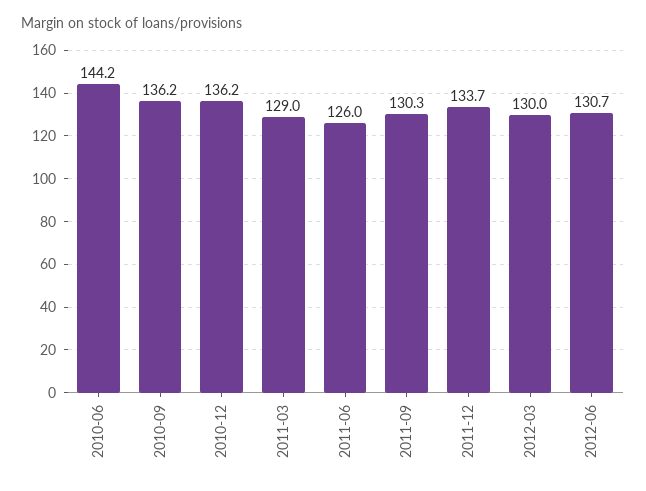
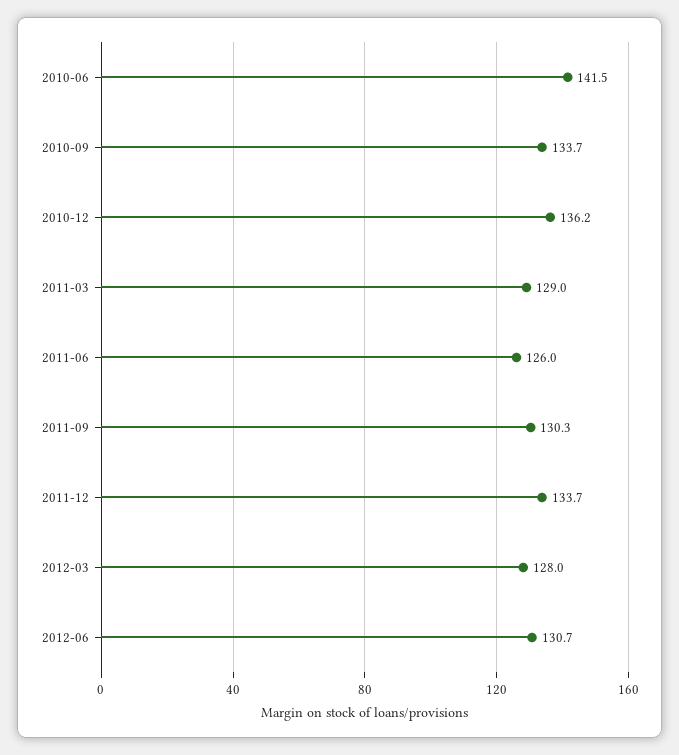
  {
-   "2010-06": 144.2,
+   "2010-06": 141.5,
-   "2010-09": 136.2,
+   "2010-09": 133.7,
    "2010-12": 136.2,
    "2011-03": 129,
    "2011-06": 126,
    "2011-09": 130.3,
    "2011-12": 133.7,
-   "2012-03": 130,
+   "2012-03": 128,
    "2012-06": 130.7
  }

